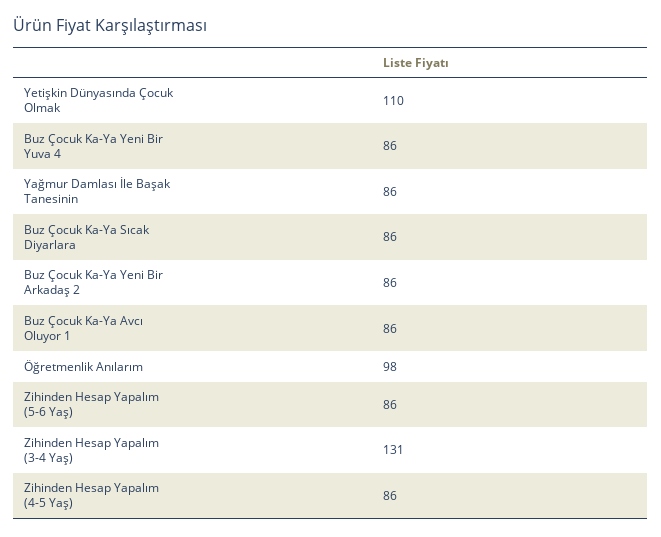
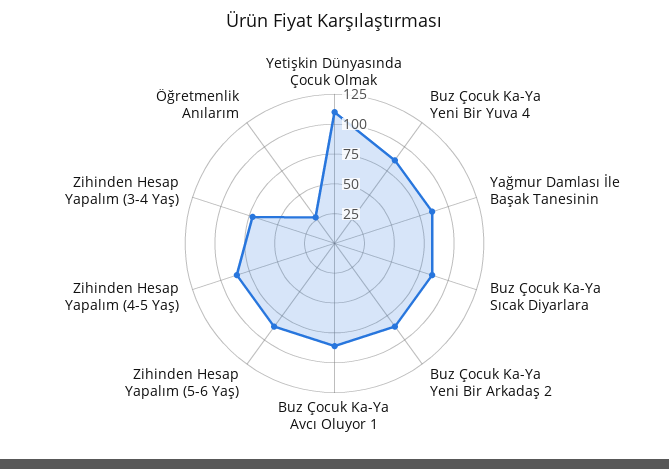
  {
    "Yetişkin Dünyasında Çocuk Olmak": 110,
    "Buz Çocuk Ka-Ya Yeni Bir Yuva 4": 86,
    "Yağmur Damlası İle Başak Tanesinin": 86,
    "Buz Çocuk Ka-Ya Sıcak Diyarlara": 86,
    "Buz Çocuk Ka-Ya Yeni Bir Arkadaş 2": 86,
    "Buz Çocuk Ka-Ya Avcı Oluyor 1": 86,
-   "Öğretmenlik Anılarım": 98,
+   "Öğretmenlik Anılarım": 25,
    "Zihinden Hesap Yapalım (5-6 Yaş)": 86,
-   "Zihinden Hesap Yapalım (3-4 Yaş)": 131,
+   "Zihinden Hesap Yapalım (3-4 Yaş)": 75,
    "Zihinden Hesap Yapalım (4-5 Yaş)": 86
  }

